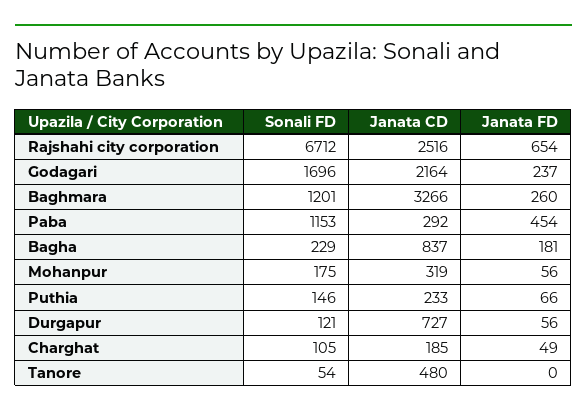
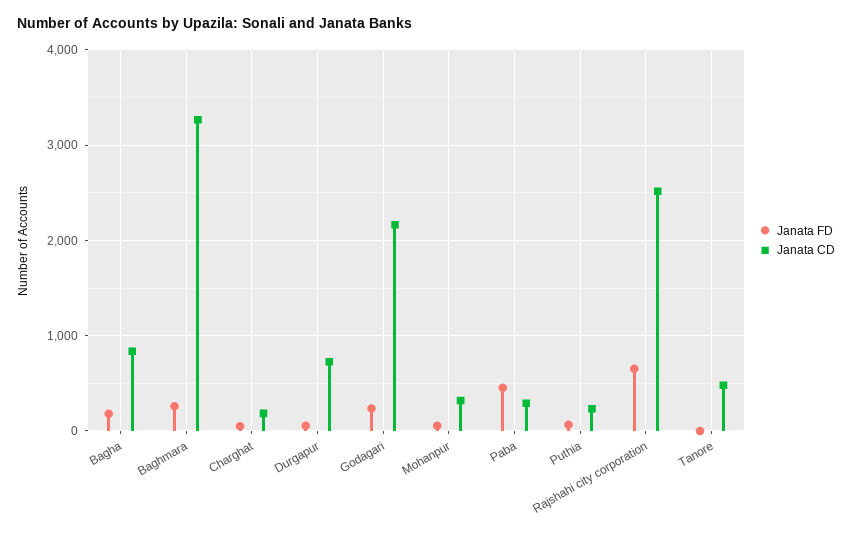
  {
-   "Sonali FD": {
-     "Rajshahi city corporation": 6712,
-     "Godagari": 1696,
-     "Baghmara": 1201,
-     "Paba": 1153,
-     "Bagha": 229,
-     "Mohanpur": 175,
-     "Puthia": 146,
-     "Durgapur": 121,
-     "Charghat": 105,
-     "Tanore": 54
-   },
    "Janata CD": {
      "Rajshahi city corporation": 2516,
      "Godagari": 2164,
      "Baghmara": 3266,
      "Paba": 292,
      "Bagha": 837,
      "Mohanpur": 319,
      "Puthia": 233,
      "Durgapur": 727,
      "Charghat": 185,
      "Tanore": 480
    },
    "Janata FD": {
      "Rajshahi city corporation": 654,
      "Godagari": 237,
      "Baghmara": 260,
      "Paba": 454,
      "Bagha": 181,
      "Mohanpur": 56,
      "Puthia": 66,
      "Durgapur": 56,
      "Charghat": 49,
      "Tanore": 0
    }
  }

